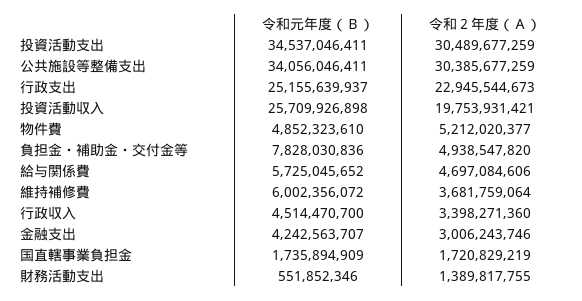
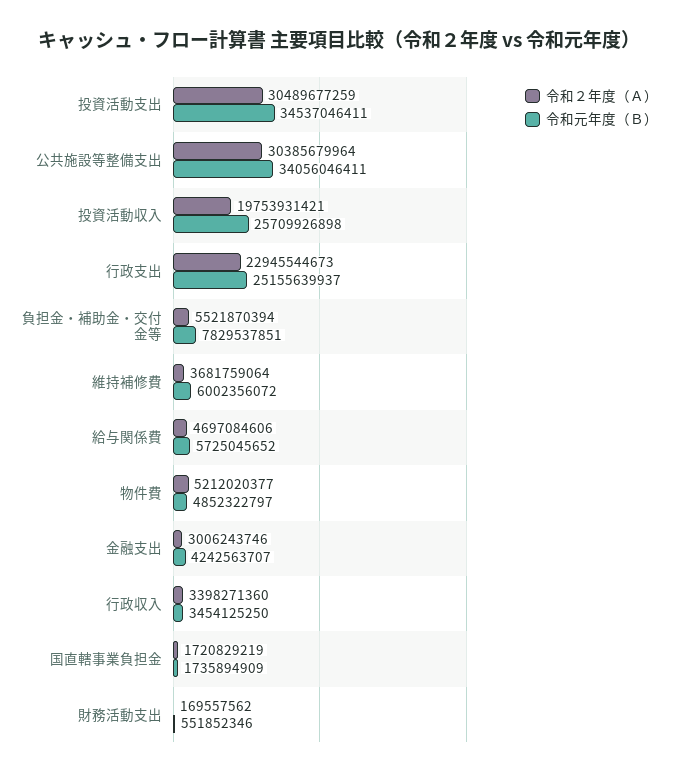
  {
    "令和元年度（Ｂ）": {
      "投資活動支出": 34537046411,
      "公共施設等整備支出": 34056046411,
      "行政支出": 25155639937,
      "投資活動収入": 25709926898,
-     "物件費": 4852323610,
+     "物件費": 4852322797,
-     "負担金・補助金・交付金等": 7828030836,
+     "負担金・補助金・交付金等": 7829537851,
      "給与関係費": 5725045652,
      "維持補修費": 6002356072,
-     "行政収入": 4514470700,
+     "行政収入": 3454125250,
      "金融支出": 4242563707,
      "国直轄事業負担金": 1735894909,
      "財務活動支出": 551852346
    },
    "令和２年度（Ａ）": {
      "投資活動支出": 30489677259,
-     "公共施設等整備支出": 30385677259,
+     "公共施設等整備支出": 30385679964,
      "行政支出": 22945544673,
      "投資活動収入": 19753931421,
      "物件費": 5212020377,
-     "負担金・補助金・交付金等": 4938547820,
+     "負担金・補助金・交付金等": 5521870394,
      "給与関係費": 4697084606,
      "維持補修費": 3681759064,
      "行政収入": 3398271360,
      "金融支出": 3006243746,
      "国直轄事業負担金": 1720829219,
-     "財務活動支出": 1389817755
+     "財務活動支出": 169557562
    }
  }

